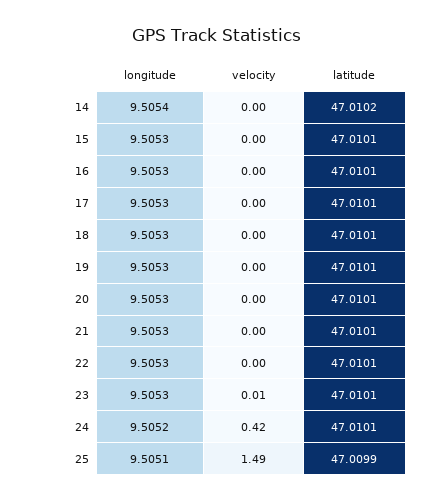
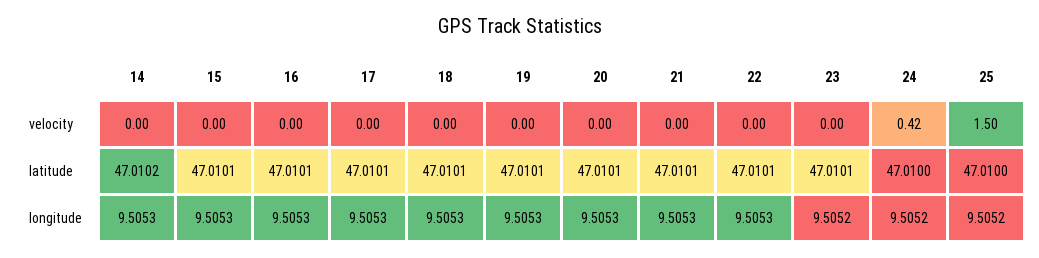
  {
    "longitude": {
-     "14": 9.5054,
+     "14": 9.5053,
      "15": 9.5053,
      "16": 9.5053,
      "17": 9.5053,
      "18": 9.5053,
      "19": 9.5053,
      "20": 9.5053,
      "21": 9.5053,
      "22": 9.5053,
-     "23": 9.5053,
+     "23": 9.5052,
      "24": 9.5052,
-     "25": 9.5051
+     "25": 9.5052
    },
    "velocity": {
      "14": 0,
      "15": 0,
      "16": 0,
      "17": 0,
      "18": 0,
      "19": 0,
      "20": 0,
      "21": 0,
      "22": 0,
-     "23": 0.01,
+     "23": 0,
      "24": 0.42,
-     "25": 1.49
+     "25": 1.5
    },
    "latitude": {
      "14": 47.0102,
      "15": 47.0101,
      "16": 47.0101,
      "17": 47.0101,
      "18": 47.0101,
      "19": 47.0101,
      "20": 47.0101,
      "21": 47.0101,
      "22": 47.0101,
      "23": 47.0101,
-     "24": 47.0101,
+     "24": 47.01,
-     "25": 47.0099
+     "25": 47.01
    }
  }

